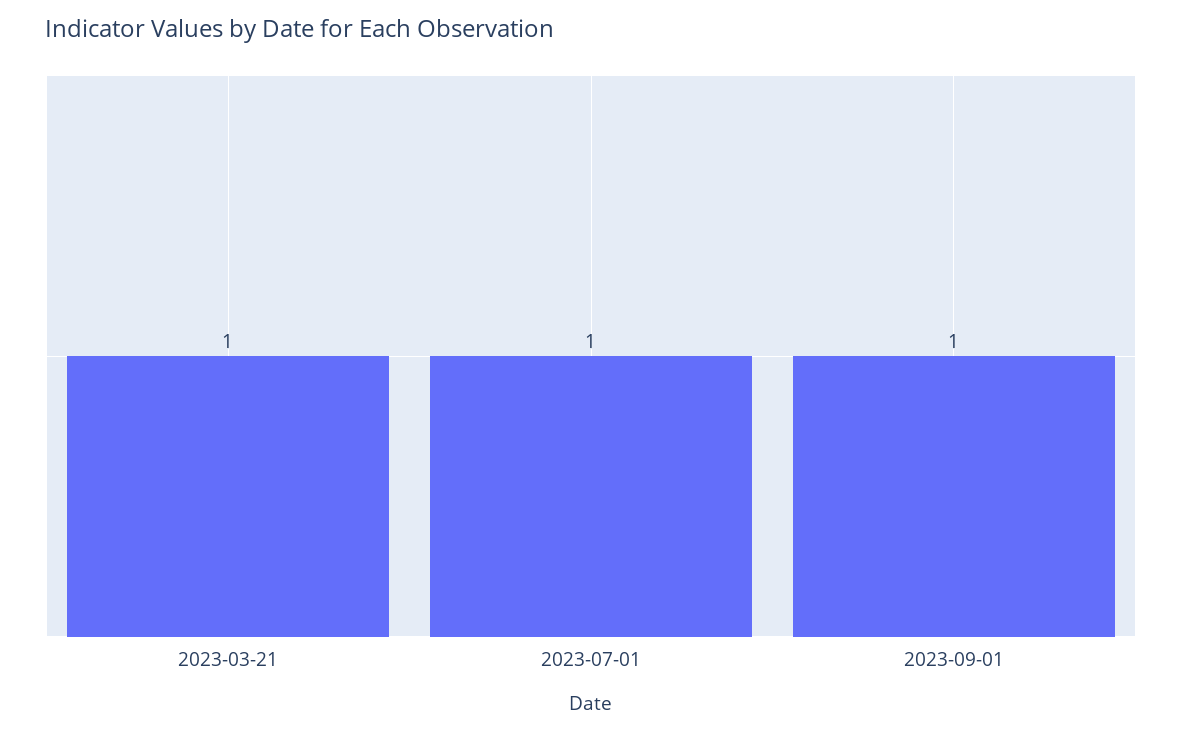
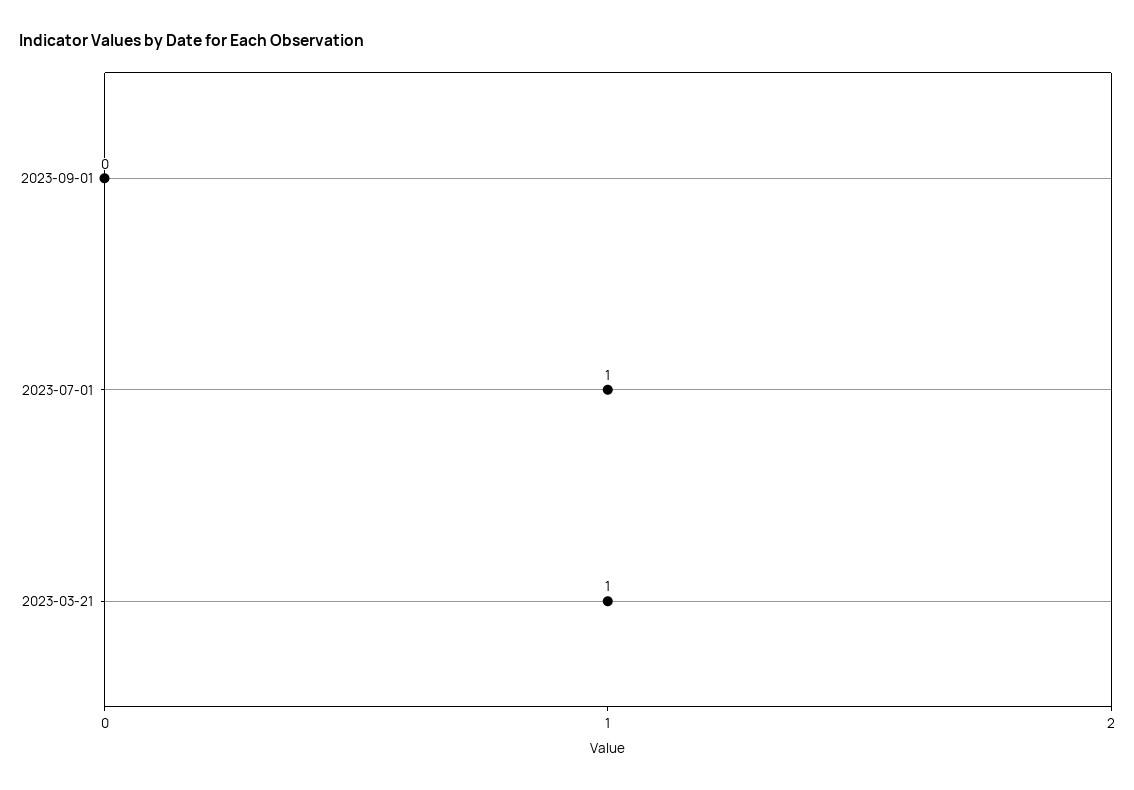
  {
    "2023-03-21": 1,
    "2023-07-01": 1,
-   "2023-09-01": 1
+   "2023-09-01": 0
  }

